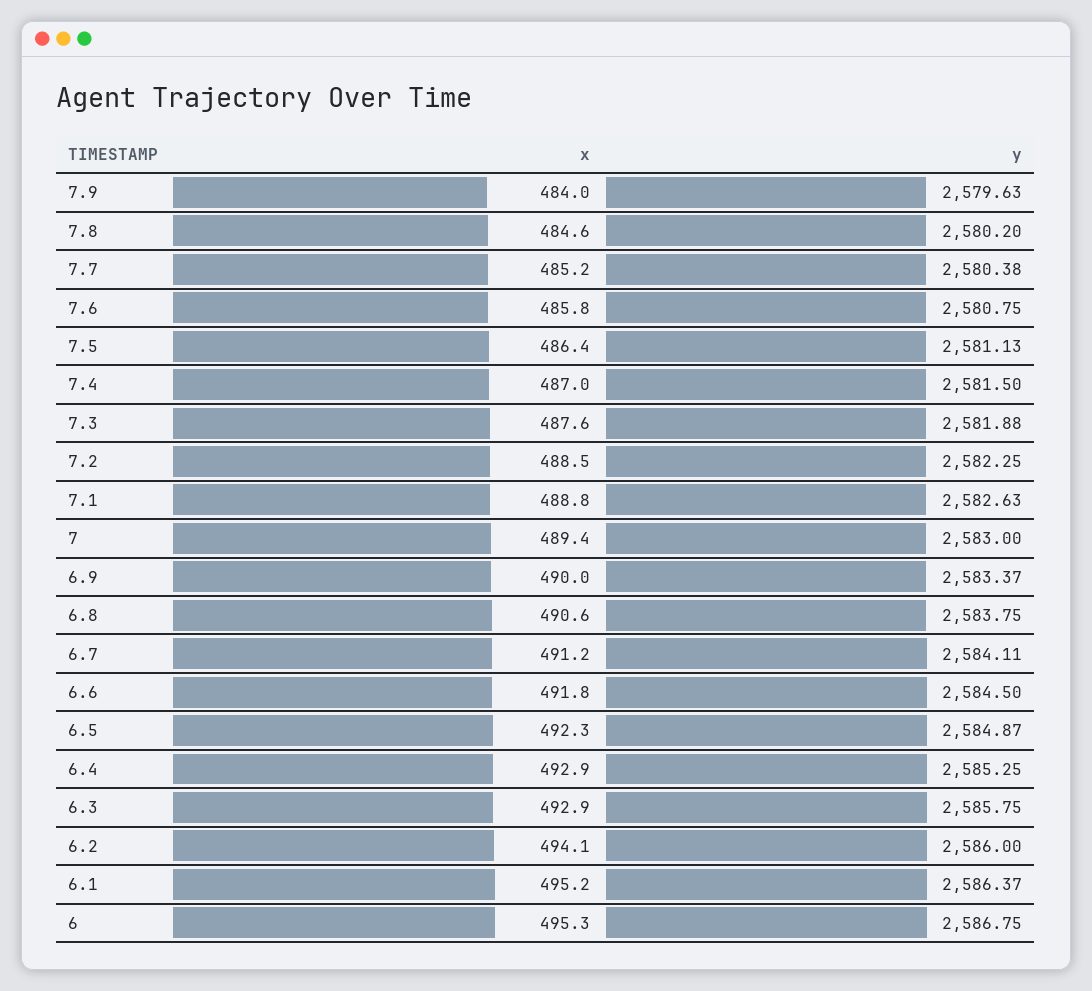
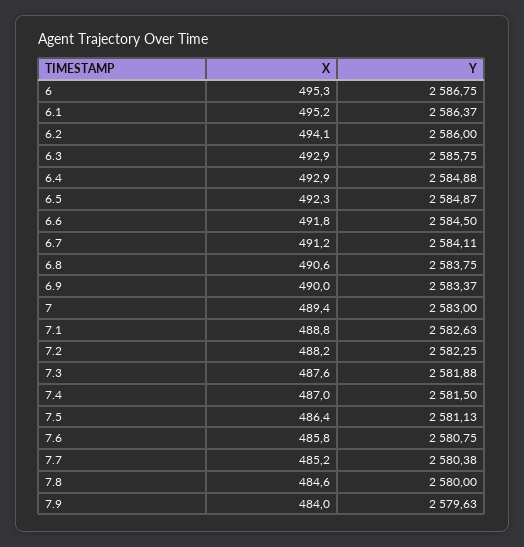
  {
    "x": {
      "7.9": 484,
      "7.8": 484.6,
      "7.7": 485.2,
      "7.6": 485.8,
      "7.5": 486.4,
      "7.4": 487,
      "7.3": 487.6,
-     "7.2": 488.5,
+     "7.2": 488.2,
      "7.1": 488.8,
      "7": 489.4,
      "6.9": 490,
      "6.8": 490.6,
      "6.7": 491.2,
      "6.6": 491.8,
      "6.5": 492.3,
      "6.4": 492.9,
      "6.3": 492.9,
      "6.2": 494.1,
      "6.1": 495.2,
      "6": 495.3
    },
    "y": {
      "7.9": 2579.63,
-     "7.8": 2580.2,
+     "7.8": 2580,
      "7.7": 2580.38,
      "7.6": 2580.75,
      "7.5": 2581.13,
      "7.4": 2581.5,
      "7.3": 2581.88,
      "7.2": 2582.25,
      "7.1": 2582.63,
      "7": 2583,
      "6.9": 2583.37,
      "6.8": 2583.75,
      "6.7": 2584.11,
      "6.6": 2584.5,
      "6.5": 2584.87,
-     "6.4": 2585.25,
+     "6.4": 2584.88,
      "6.3": 2585.75,
      "6.2": 2586,
      "6.1": 2586.37,
      "6": 2586.75
    }
  }

